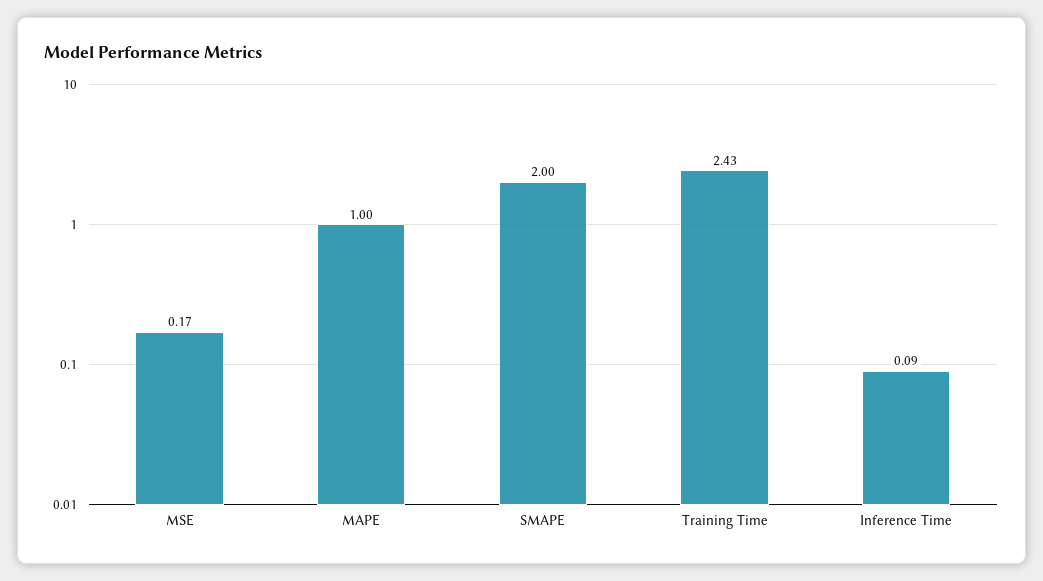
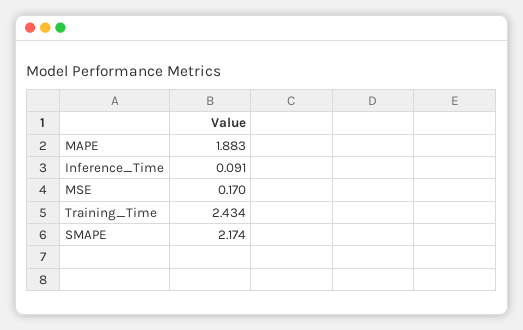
  {
    "MSE": 0.17,
-   "MAPE": 1,
+   "MAPE": 1.883,
-   "SMAPE": 2,
+   "SMAPE": 2.174,
    "Training Time": 2.434,
    "Inference Time": 0.091
  }

